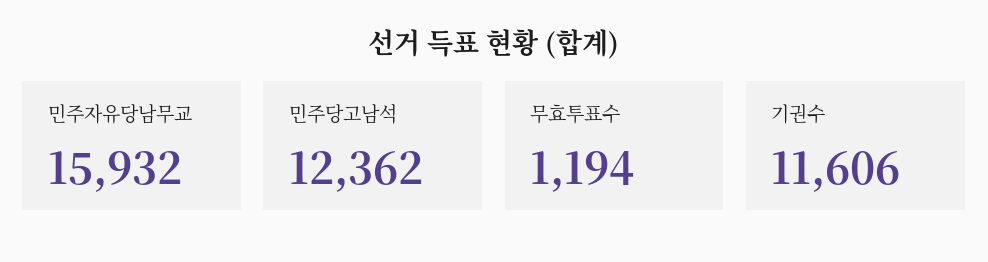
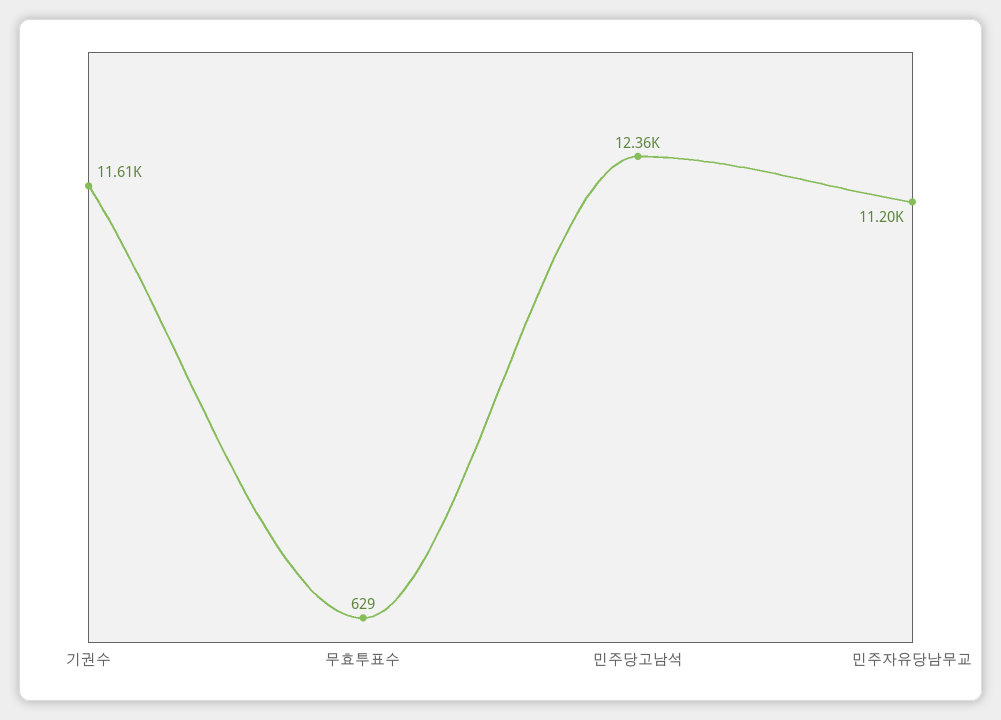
  {
-   "민주자유당남무교": 15932,
+   "민주자유당남무교": 11200,
    "민주당고남석": 12362,
-   "무효투표수": 1194,
+   "무효투표수": 629,
    "기권수": 11606
  }

